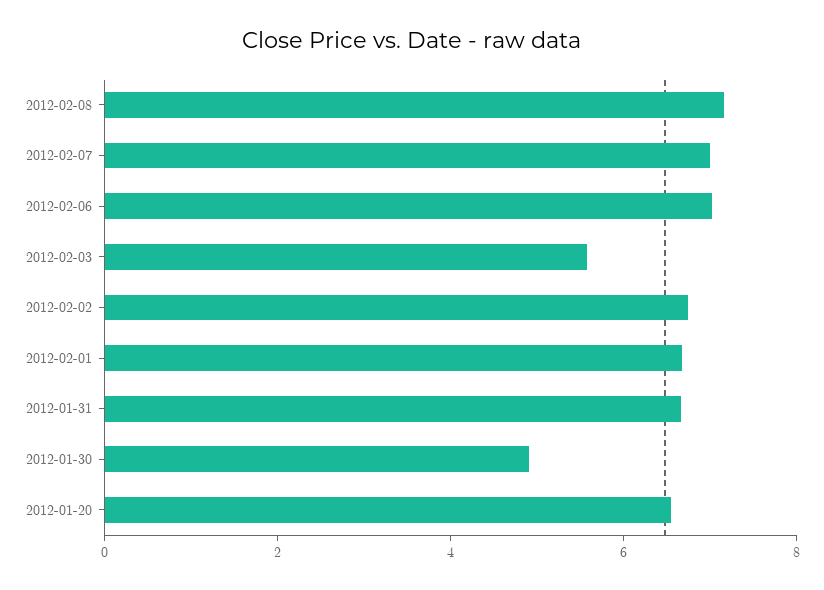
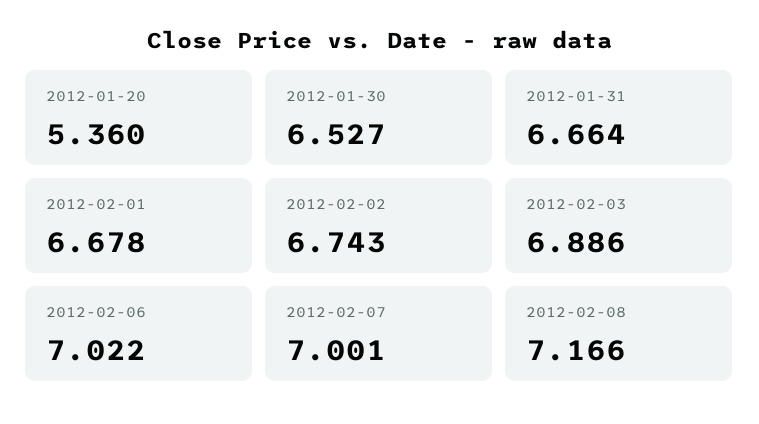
  {
    "2012-02-08": 7.166,
    "2012-02-07": 7.001,
    "2012-02-06": 7.022,
-   "2012-02-03": 5.5,
+   "2012-02-03": 6.886,
    "2012-02-02": 6.743,
    "2012-02-01": 6.678,
    "2012-01-31": 6.664,
-   "2012-01-30": 5,
+   "2012-01-30": 6.527,
-   "2012-01-20": 6.5
+   "2012-01-20": 5.36
  }

